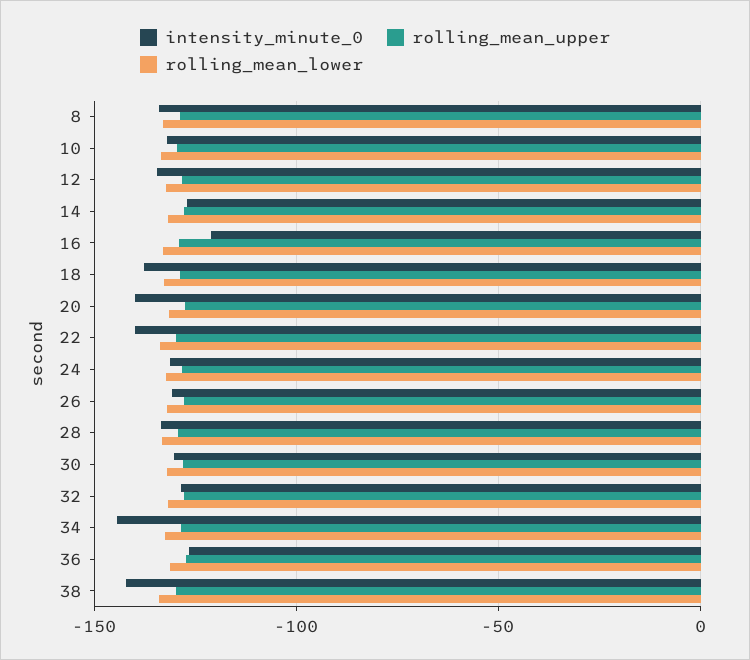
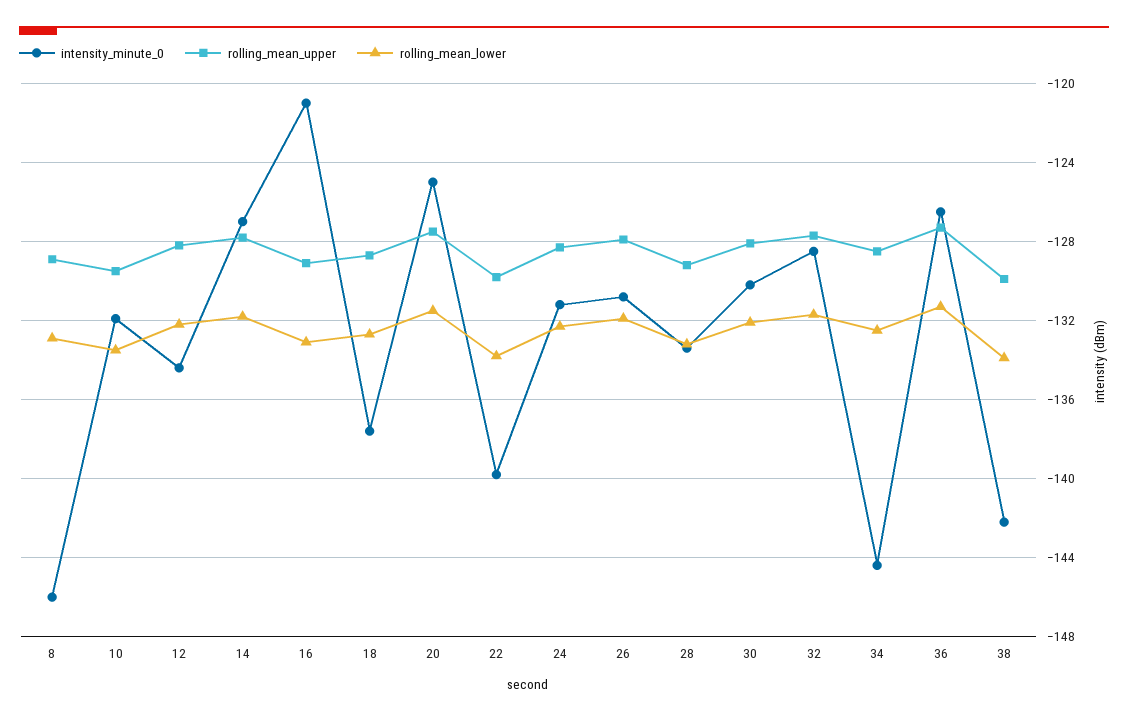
  {
    "intensity_minute_0": {
-     "8": -135,
+     "8": -146,
      "10": -132,
      "12": -134.5,
      "14": -127,
      "16": -121,
      "18": -137.5,
-     "20": -140,
+     "20": -125,
      "22": -140,
      "24": -131,
      "26": -131,
      "28": -133.5,
      "30": -130,
      "32": -128.5,
      "34": -144.5,
      "36": -126.5,
      "38": -142
    },
    "rolling_mean_upper": {
      "8": -129,
      "10": -129.5,
      "12": -128,
      "14": -128,
      "16": -129,
      "18": -128.5,
      "20": -127.5,
      "22": -130,
      "24": -128.5,
      "26": -128,
      "28": -129,
      "30": -128,
      "32": -127.5,
      "34": -128.5,
      "36": -127.5,
      "38": -130
    },
    "rolling_mean_lower": {
      "8": -133,
      "10": -133.5,
      "12": -132,
      "14": -132,
      "16": -133,
      "18": -132.5,
      "20": -131.5,
      "22": -134,
      "24": -132.5,
      "26": -132,
      "28": -133,
      "30": -132,
      "32": -131.5,
      "34": -132.5,
      "36": -131.5,
      "38": -134
    }
  }

